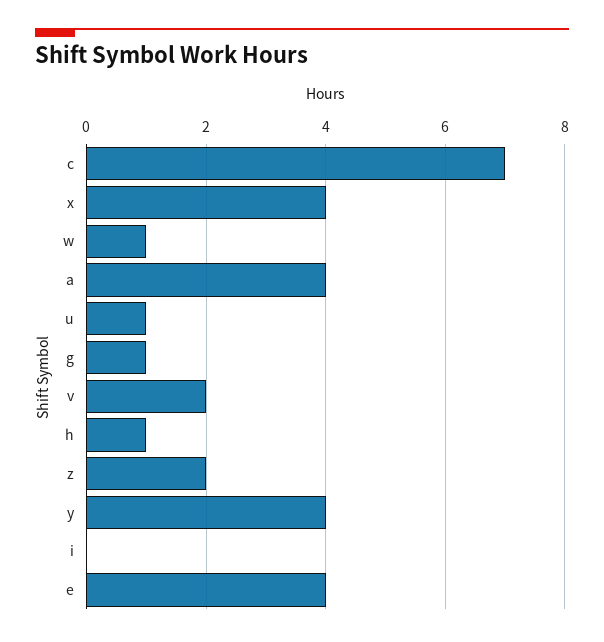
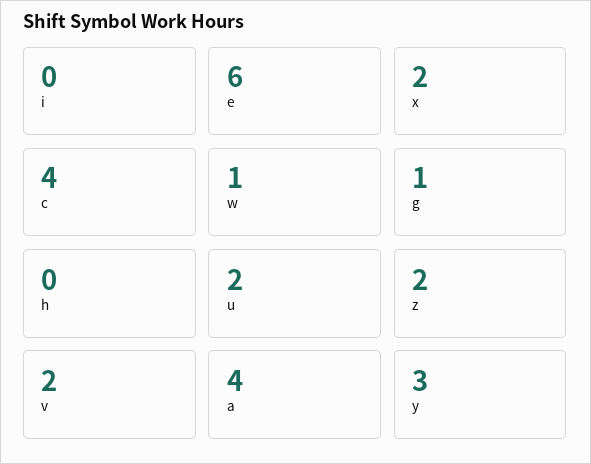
  {
-   "c": 7,
+   "c": 4,
-   "x": 4,
+   "x": 2,
    "w": 1,
    "a": 4,
-   "u": 1,
+   "u": 2,
    "g": 1,
    "v": 2,
-   "h": 1,
+   "h": 0,
    "z": 2,
-   "y": 4,
+   "y": 3,
    "i": 0,
-   "e": 4
+   "e": 6
  }

